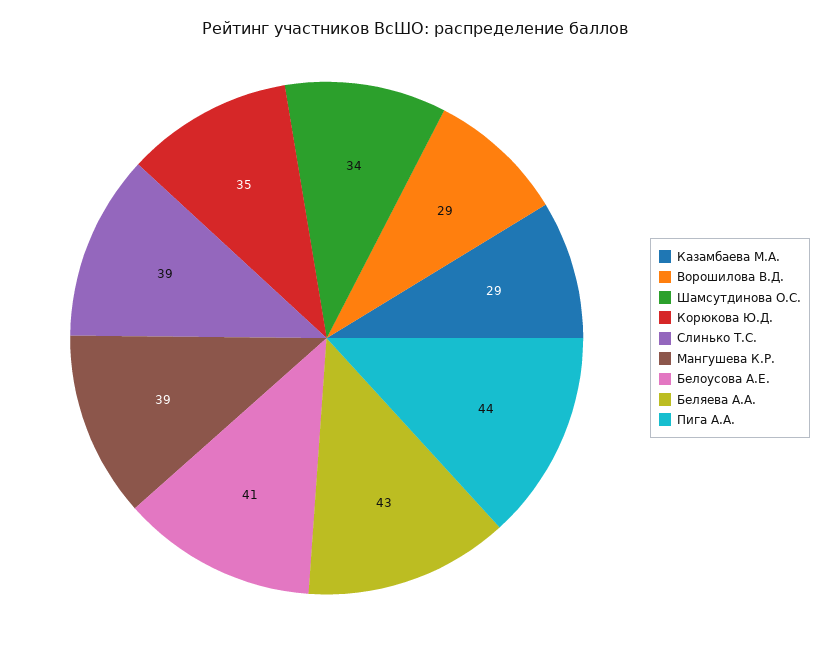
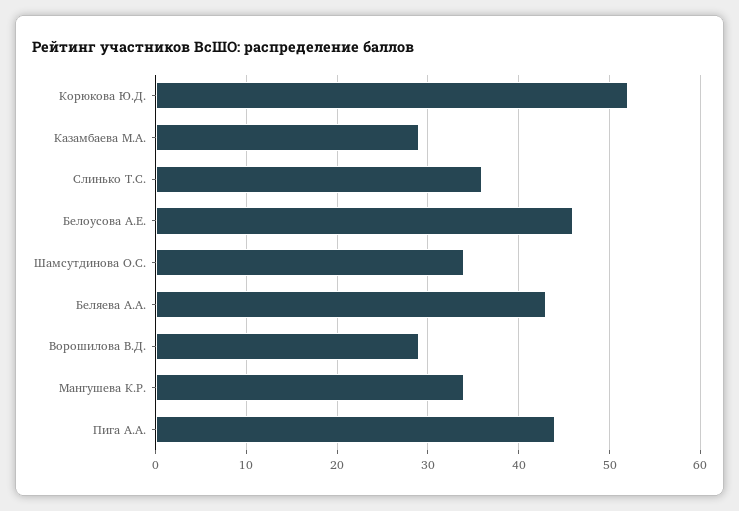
  {
    "Казамбаева М.А.": 29,
    "Ворошилова В.Д.": 29,
    "Шамсутдинова О.С.": 34,
-   "Корюкова Ю.Д.": 35,
+   "Корюкова Ю.Д.": 52,
-   "Слинько Т.С.": 39,
+   "Слинько Т.С.": 36,
-   "Мангушева К.Р.": 39,
+   "Мангушева К.Р.": 34,
-   "Белоусова А.Е.": 41,
+   "Белоусова А.Е.": 46,
    "Беляева А.А.": 43,
    "Пига А.А.": 44
  }

